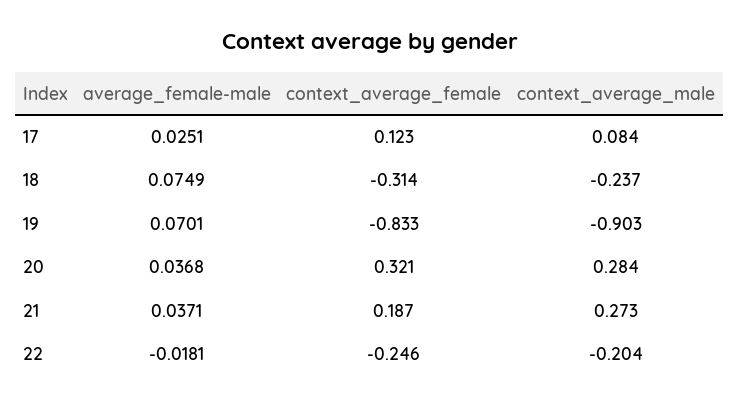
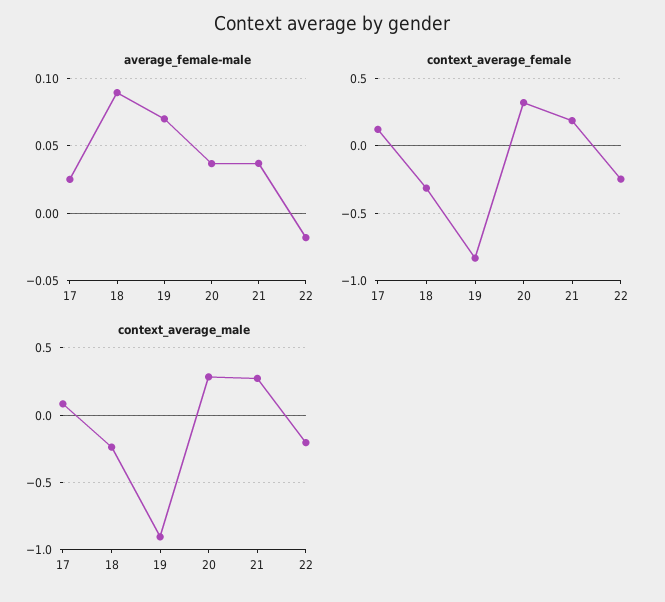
  {
    "average_female-male": {
      "17": 0.0251,
-     "18": 0.0749,
+     "18": 0.09,
      "19": 0.0701,
      "20": 0.0368,
      "21": 0.0371,
      "22": -0.0181
    },
    "context_average_female": {
      "17": 0.123,
      "18": -0.314,
      "19": -0.833,
      "20": 0.321,
      "21": 0.187,
      "22": -0.246
    },
    "context_average_male": {
      "17": 0.084,
      "18": -0.237,
      "19": -0.903,
      "20": 0.284,
      "21": 0.273,
      "22": -0.204
    }
  }

